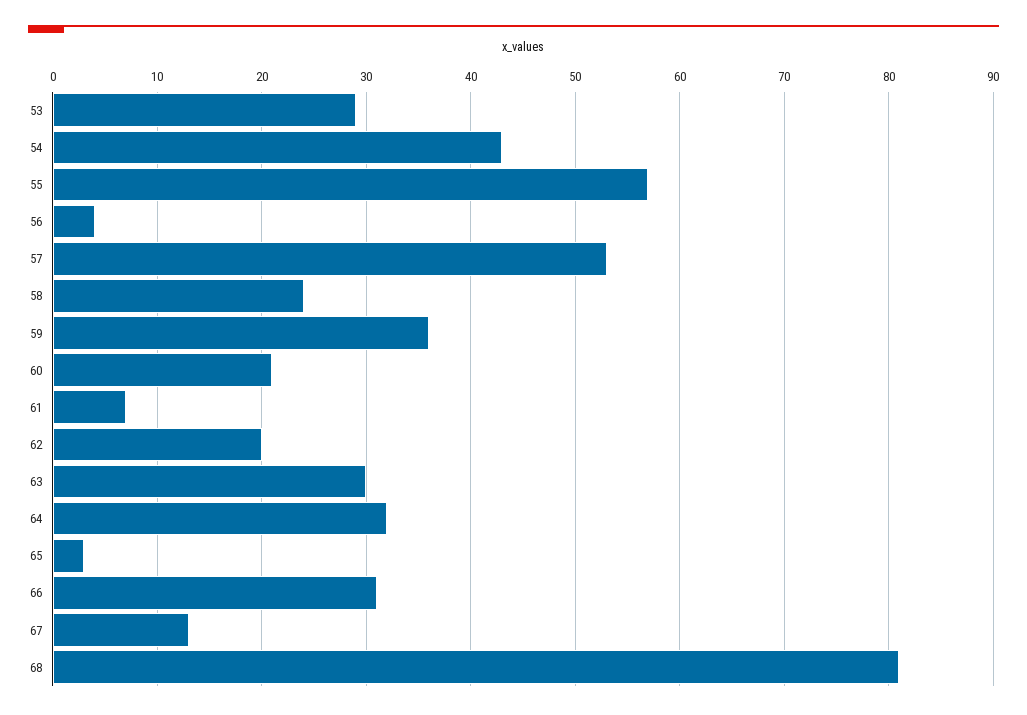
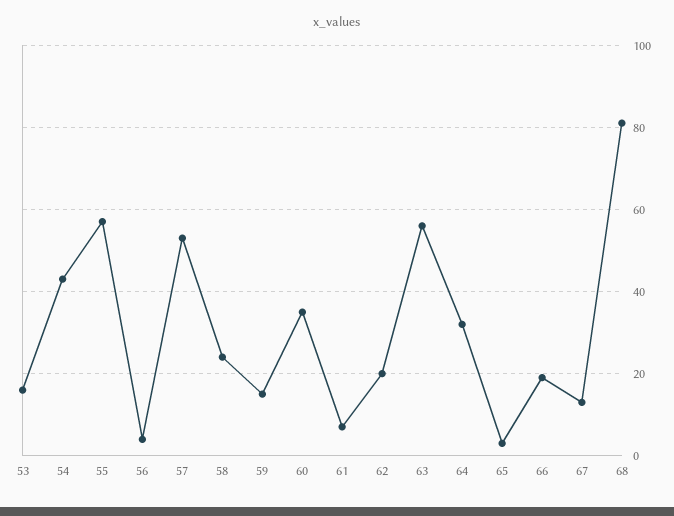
  {
-   "53": 29,
+   "53": 15,
    "54": 43,
    "55": 57,
    "56": 4,
    "57": 53,
    "58": 24,
-   "59": 36,
+   "59": 15,
-   "60": 21,
+   "60": 35,
    "61": 7,
    "62": 20,
-   "63": 30,
+   "63": 55,
    "64": 32,
    "65": 3,
-   "66": 31,
+   "66": 20,
    "67": 13,
    "68": 81
  }

